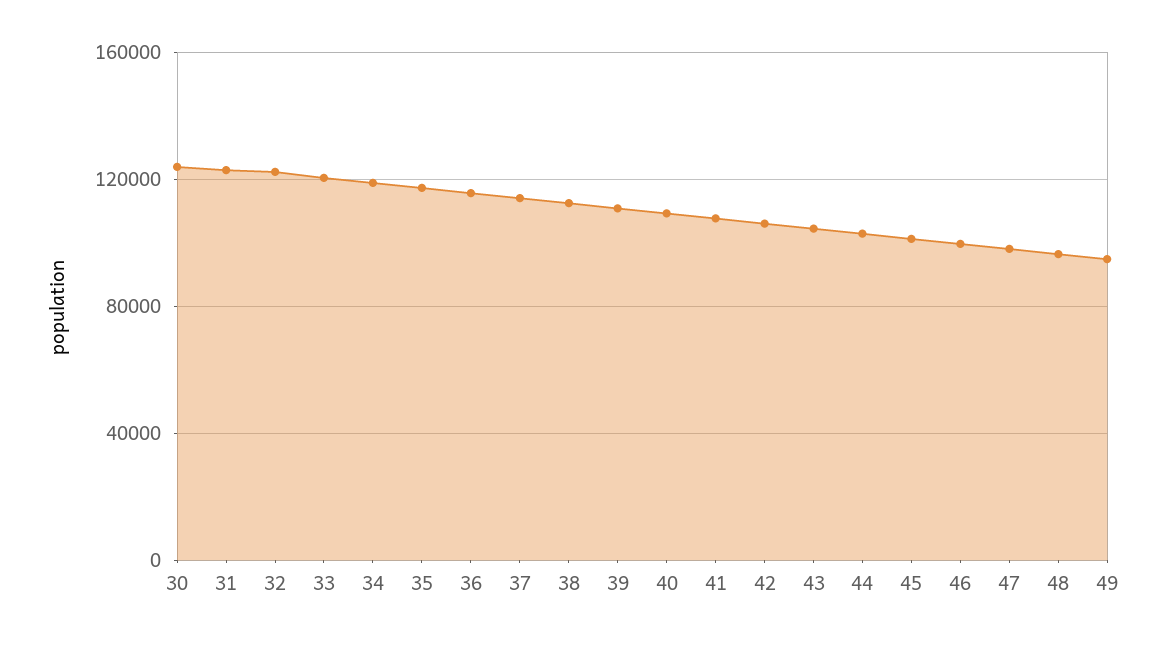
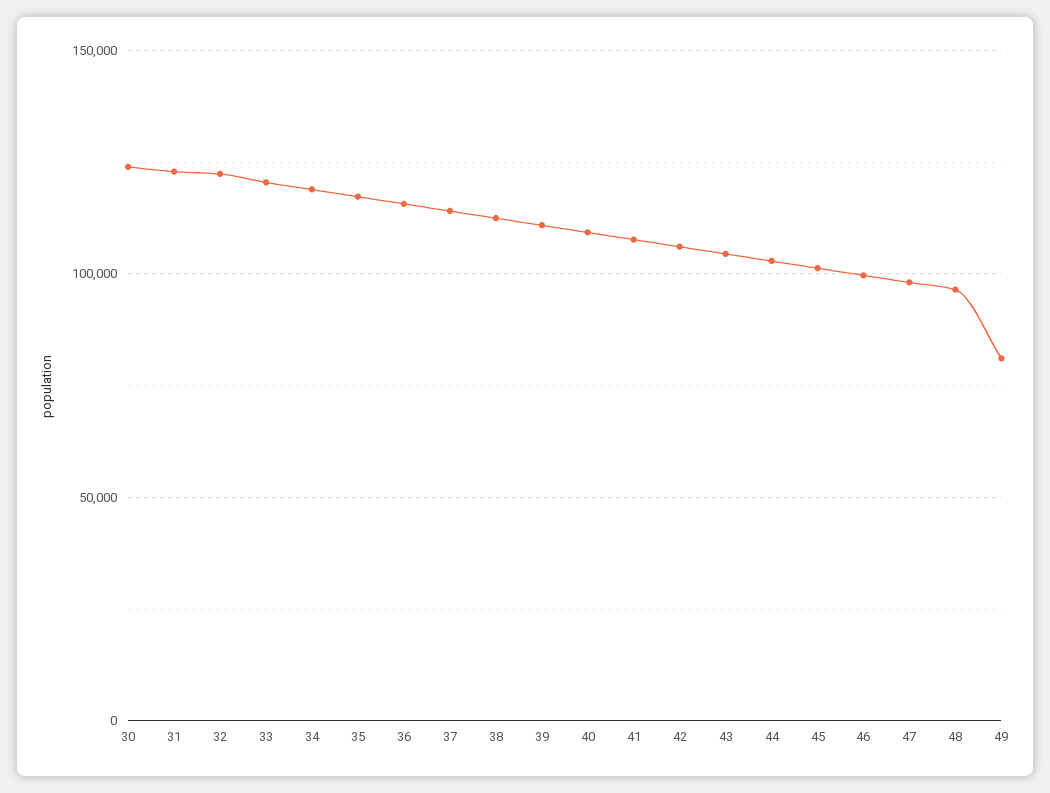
  {
    "30": 125000,
    "31": 125000,
    "32": 120000,
    "33": 120000,
    "34": 120000,
    "35": 115000,
    "36": 115000,
    "37": 115000,
    "38": 115000,
    "39": 110000,
    "40": 110000,
    "41": 110000,
    "42": 105000,
    "43": 105000,
    "44": 105000,
    "45": 100000,
    "46": 100000,
    "47": 100000,
    "48": 95000,
-   "49": 95000
+   "49": 80000
  }

